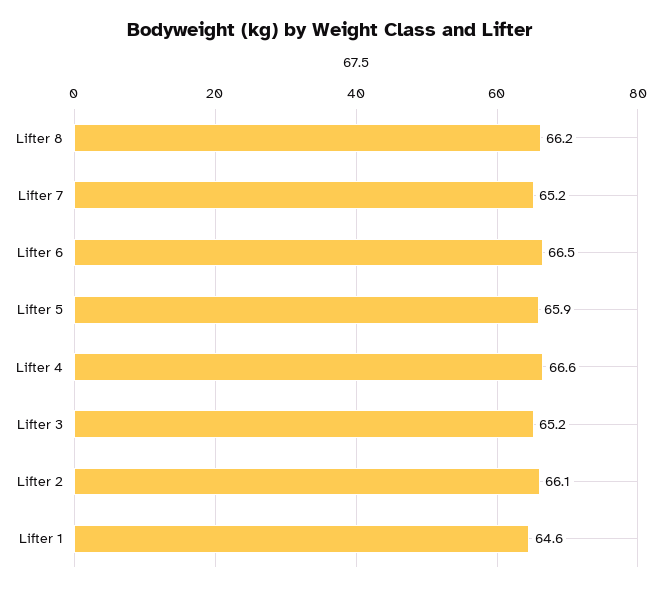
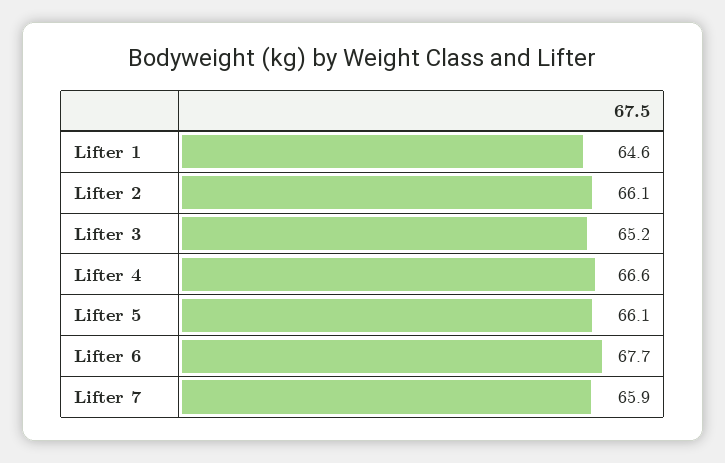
  {
-   "Lifter 8": 66.2,
-   "Lifter 7": 65.2,
+   "Lifter 7": 65.9,
-   "Lifter 6": 66.5,
+   "Lifter 6": 67.7,
-   "Lifter 5": 65.9,
+   "Lifter 5": 66.1,
    "Lifter 4": 66.6,
    "Lifter 3": 65.2,
    "Lifter 2": 66.1,
    "Lifter 1": 64.6
  }

